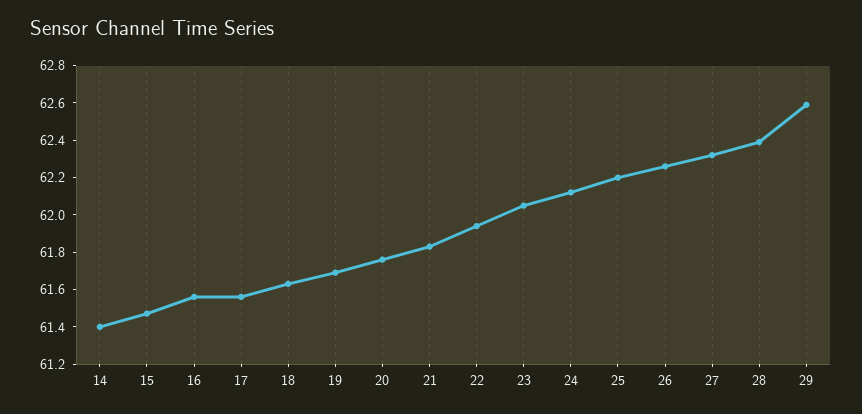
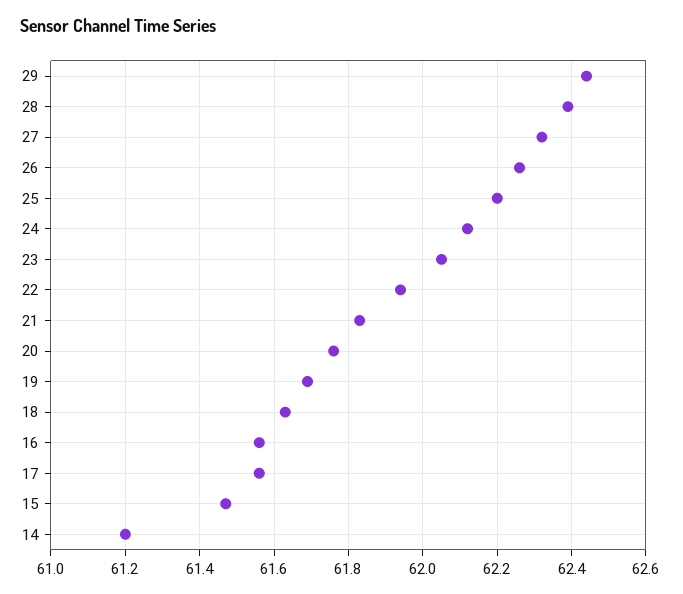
  {
-   "14": 61.4,
+   "14": 61.2,
    "15": 61.45,
    "16": 61.55,
    "17": 61.55,
    "18": 61.65,
    "19": 61.7,
    "20": 61.75,
    "21": 61.85,
    "22": 61.95,
    "23": 62.05,
    "24": 62.1,
    "25": 62.2,
    "26": 62.25,
    "27": 62.3,
    "28": 62.4,
-   "29": 62.6
+   "29": 62.45
  }

